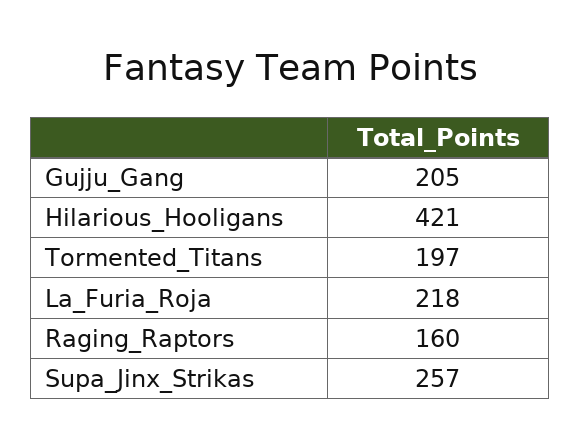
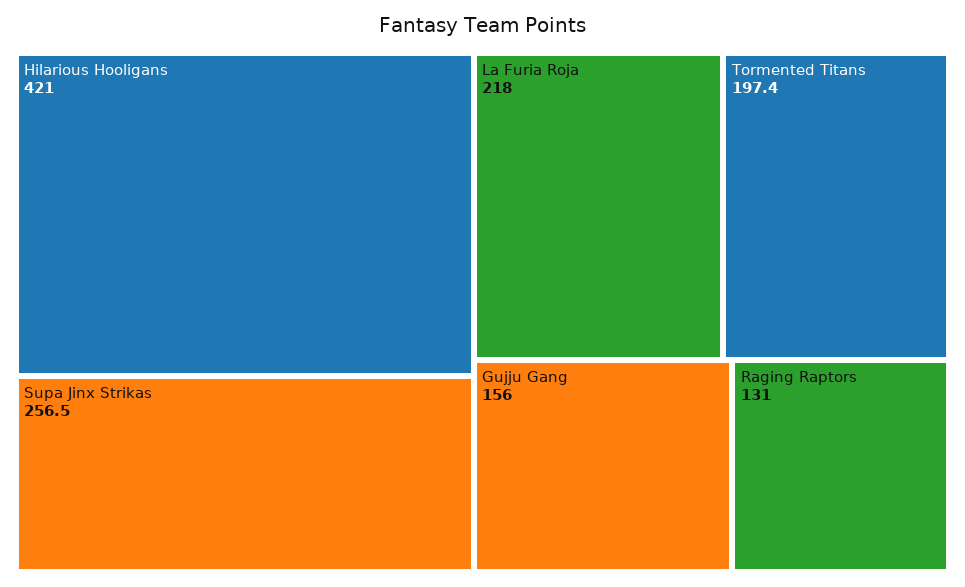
  {
-   "Gujju_Gang": 205,
+   "Gujju_Gang": 156,
    "Hilarious_Hooligans": 421,
    "Tormented_Titans": 197.4,
    "La_Furia_Roja": 218,
-   "Raging_Raptors": 160,
+   "Raging_Raptors": 131,
    "Supa_Jinx_Strikas": 256.5
  }

